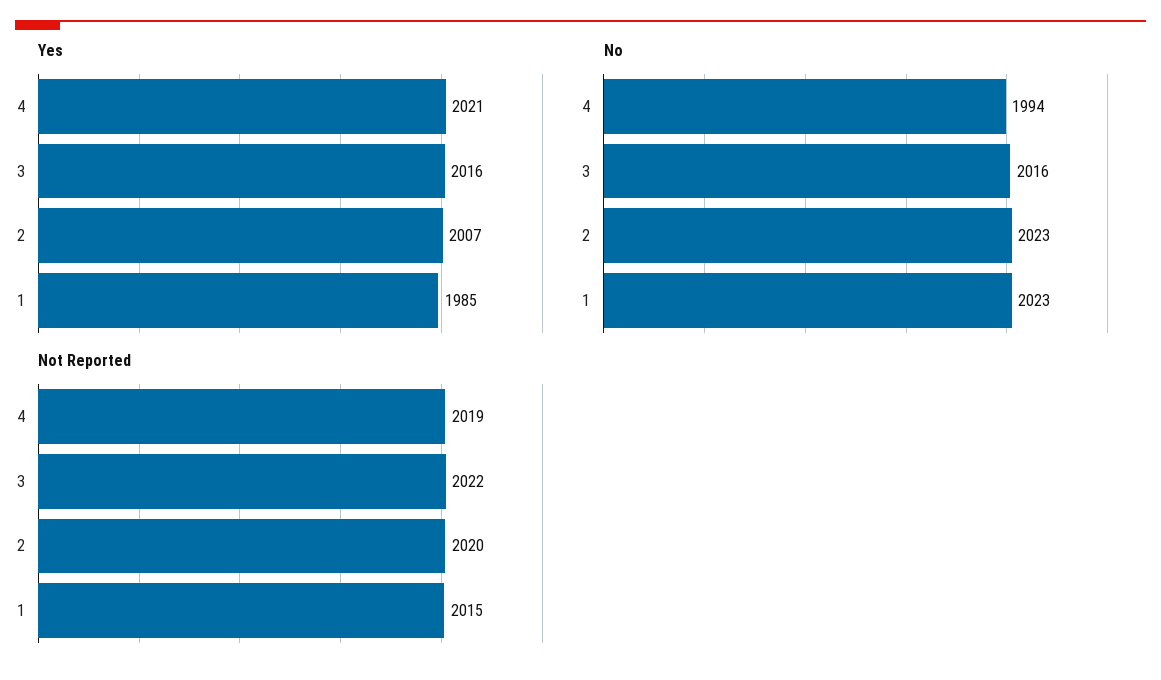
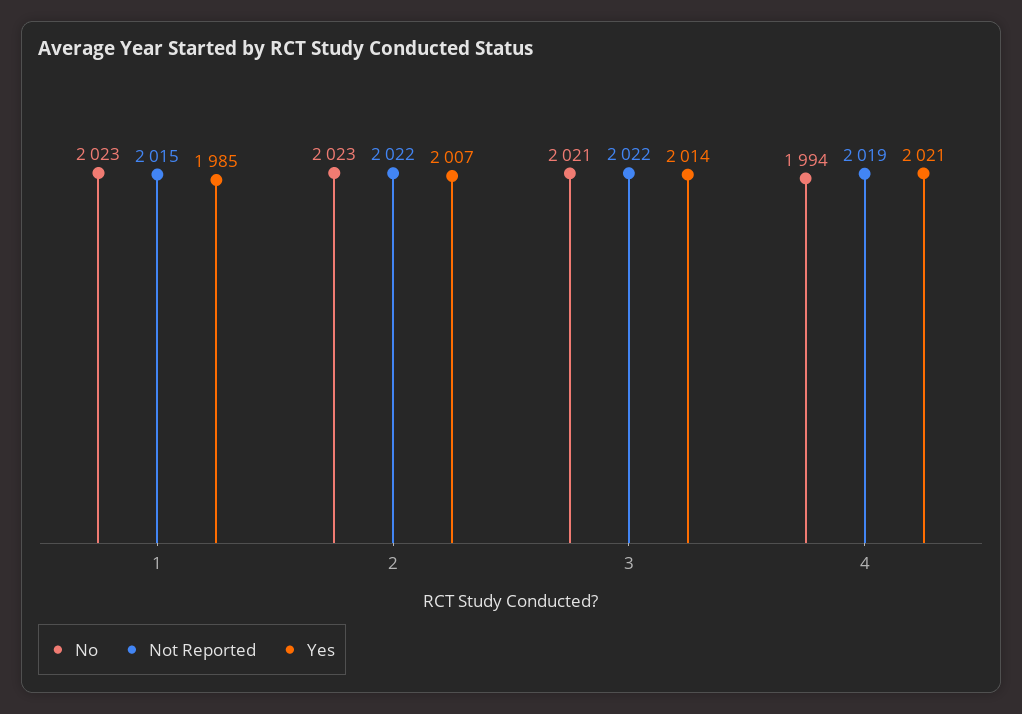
  {
    "Yes": {
      "4": 2021,
-     "3": 2016,
+     "3": 2014,
      "2": 2007,
      "1": 1985
    },
    "No": {
      "4": 1994,
-     "3": 2016,
+     "3": 2021,
      "2": 2023,
      "1": 2023
    },
    "Not Reported": {
      "4": 2019,
      "3": 2022,
-     "2": 2020,
+     "2": 2022,
      "1": 2015
    }
  }

